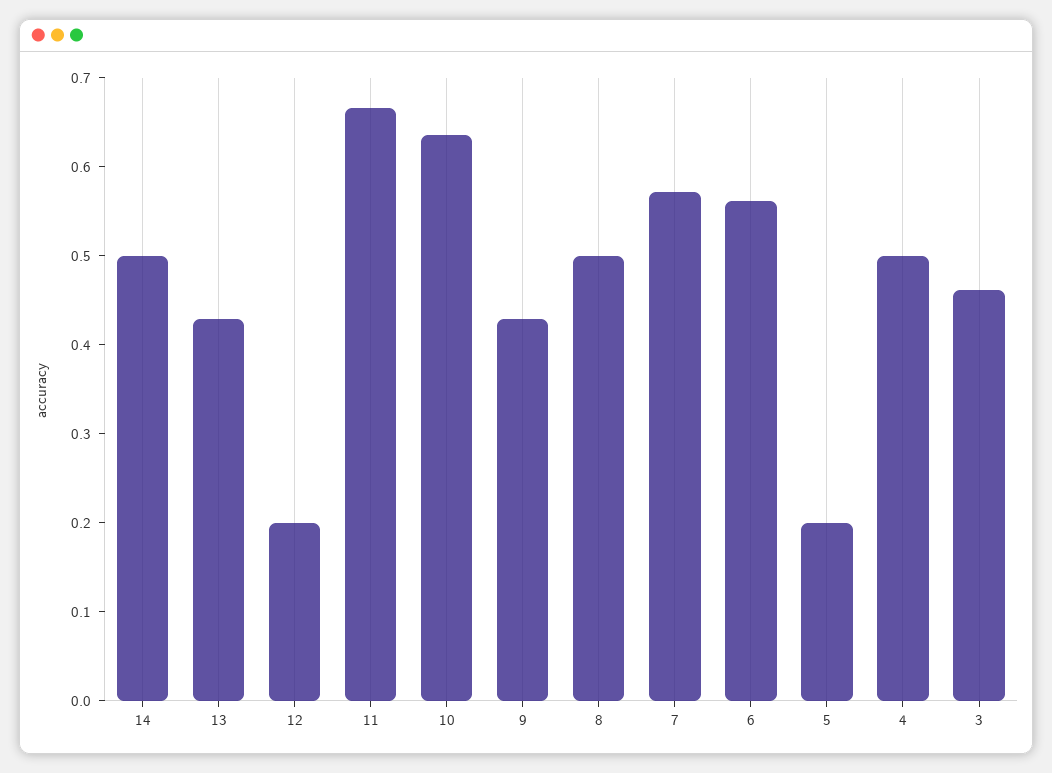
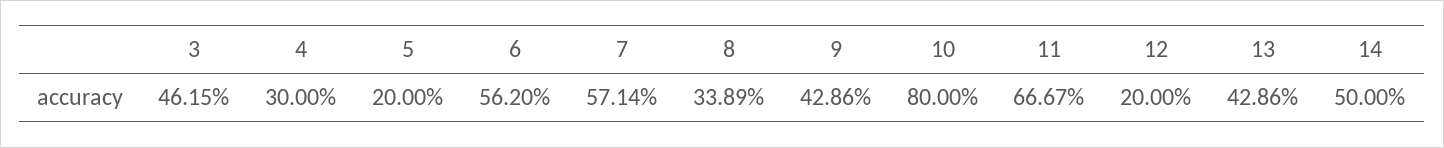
  {
    "14": 0.5,
    "13": 0.4286,
    "12": 0.2,
    "11": 0.6667,
-   "10": 0.64,
+   "10": 0.8,
    "9": 0.4286,
-   "8": 0.5,
+   "8": 0.3389,
    "7": 0.5714,
    "6": 0.562,
    "5": 0.2,
-   "4": 0.5,
+   "4": 0.3,
    "3": 0.4615
  }

